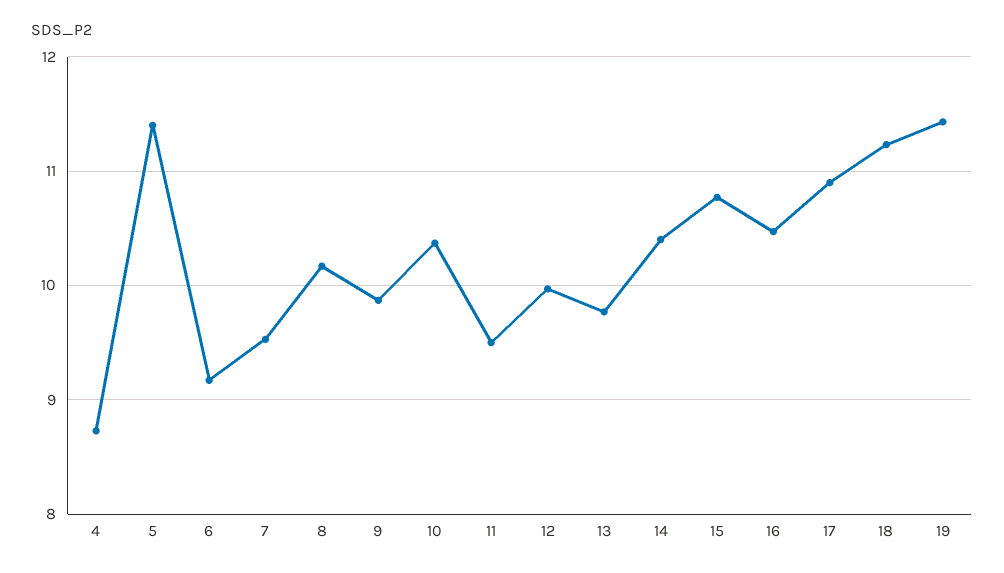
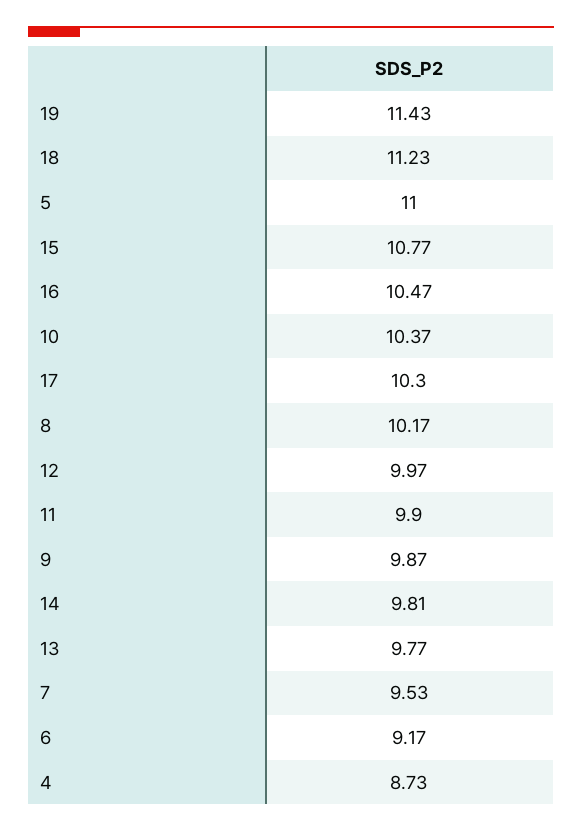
  {
    "4": 8.73,
-   "5": 11.4,
+   "5": 11,
    "6": 9.17,
    "7": 9.53,
    "8": 10.17,
    "9": 9.87,
    "10": 10.37,
-   "11": 9.5,
+   "11": 9.9,
    "12": 9.97,
    "13": 9.77,
-   "14": 10.4,
+   "14": 9.81,
    "15": 10.77,
    "16": 10.47,
-   "17": 10.9,
+   "17": 10.3,
    "18": 11.23,
    "19": 11.43
  }

